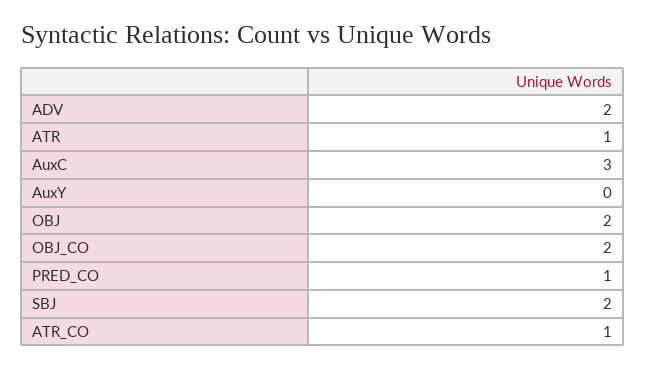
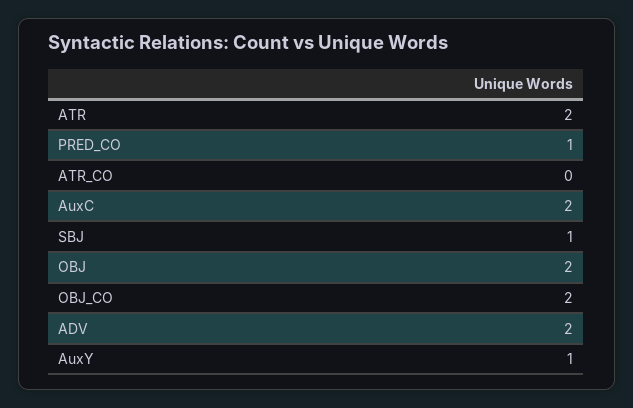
  {
    "ADV": 2,
-   "ATR": 1,
+   "ATR": 2,
-   "AuxC": 3,
+   "AuxC": 2,
-   "AuxY": 0,
+   "AuxY": 1,
    "OBJ": 2,
    "OBJ_CO": 2,
    "PRED_CO": 1,
-   "SBJ": 2,
+   "SBJ": 1,
-   "ATR_CO": 1
+   "ATR_CO": 0
  }

